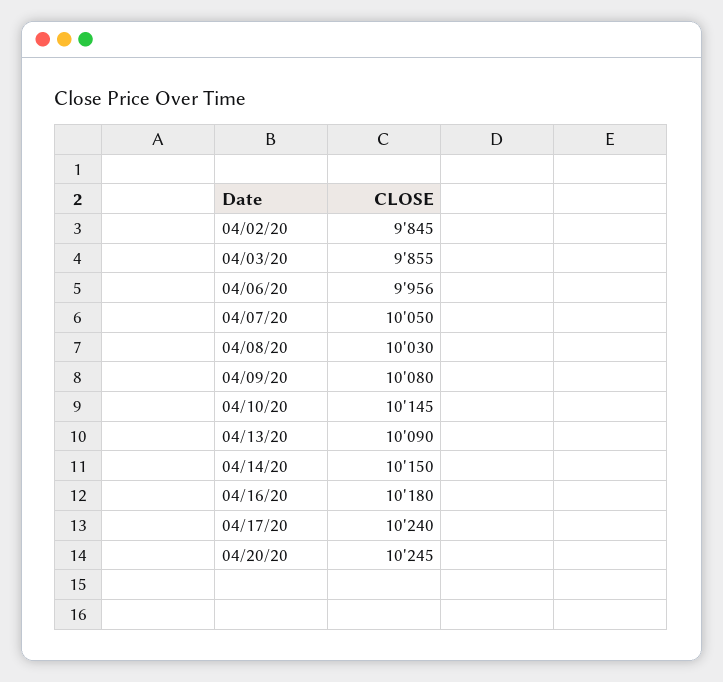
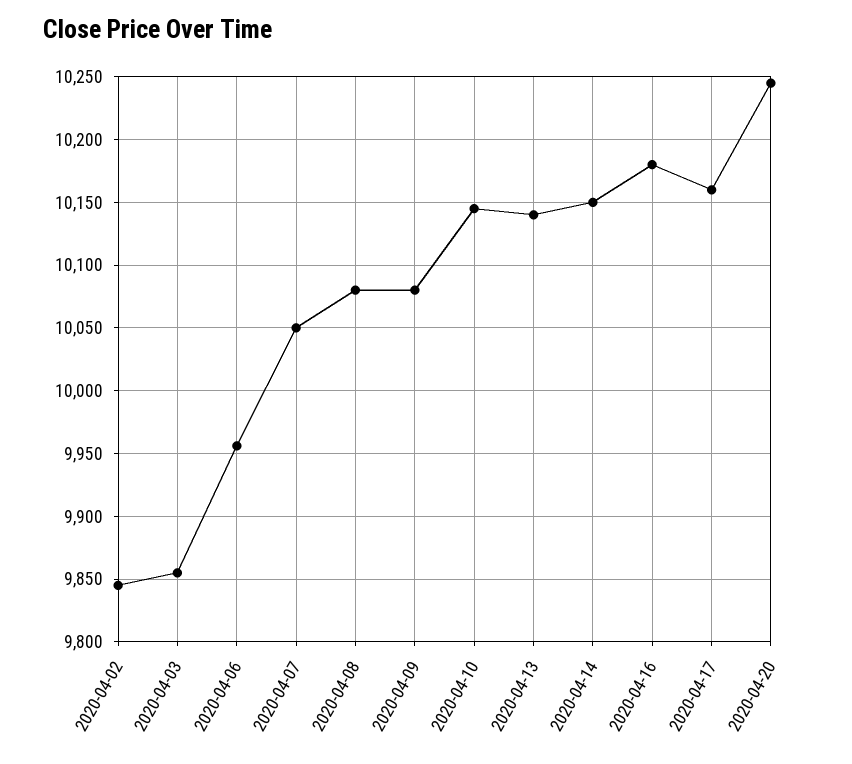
  {
    "04/02/20": 9845,
    "04/03/20": 9855,
    "04/06/20": 9956,
    "04/07/20": 10050,
-   "04/08/20": 10030,
+   "04/08/20": 10080,
    "04/09/20": 10080,
    "04/10/20": 10145,
-   "04/13/20": 10090,
+   "04/13/20": 10140,
    "04/14/20": 10150,
    "04/16/20": 10180,
-   "04/17/20": 10240,
+   "04/17/20": 10160,
    "04/20/20": 10245
  }

